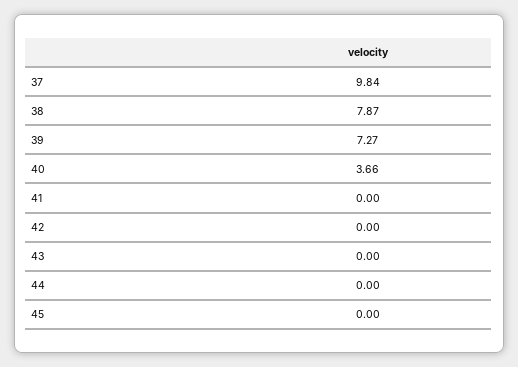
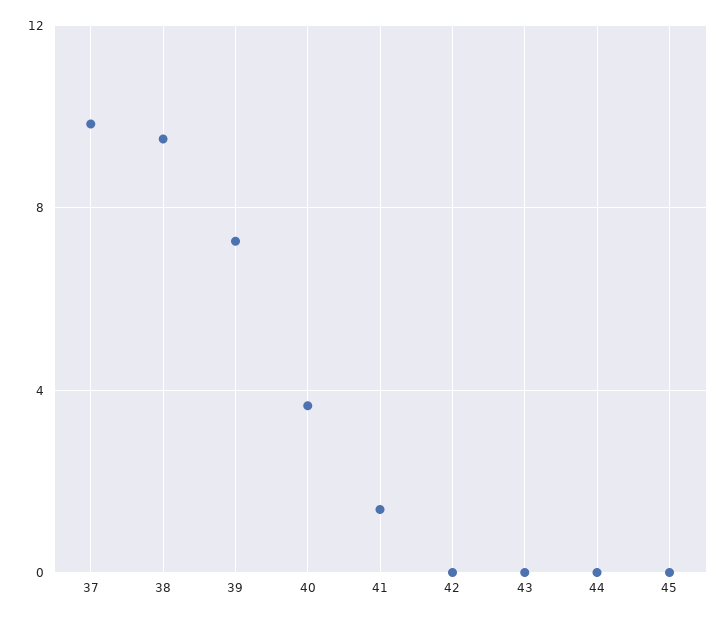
  {
    "37": 9.84,
-   "38": 7.87,
+   "38": 9.5,
    "39": 7.27,
    "40": 3.66,
-   "41": 0,
+   "41": 1.5,
    "42": 0,
    "43": 0,
    "44": 0,
    "45": 0
  }

